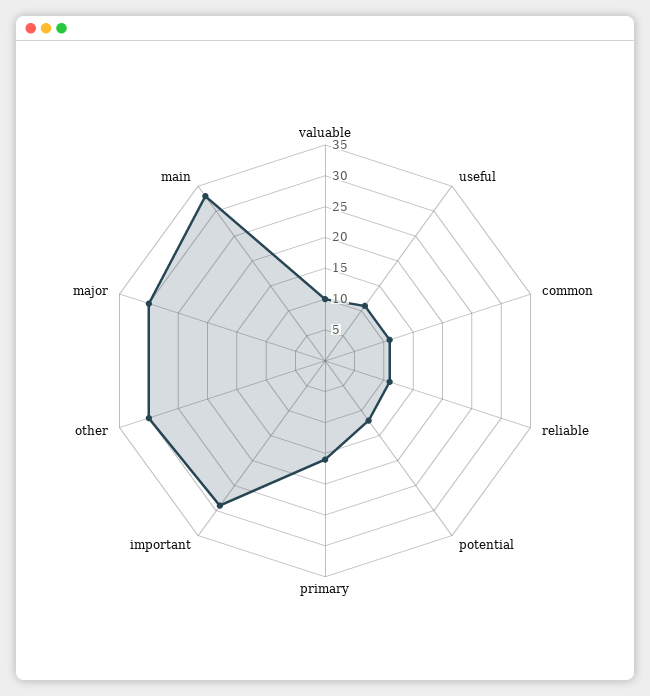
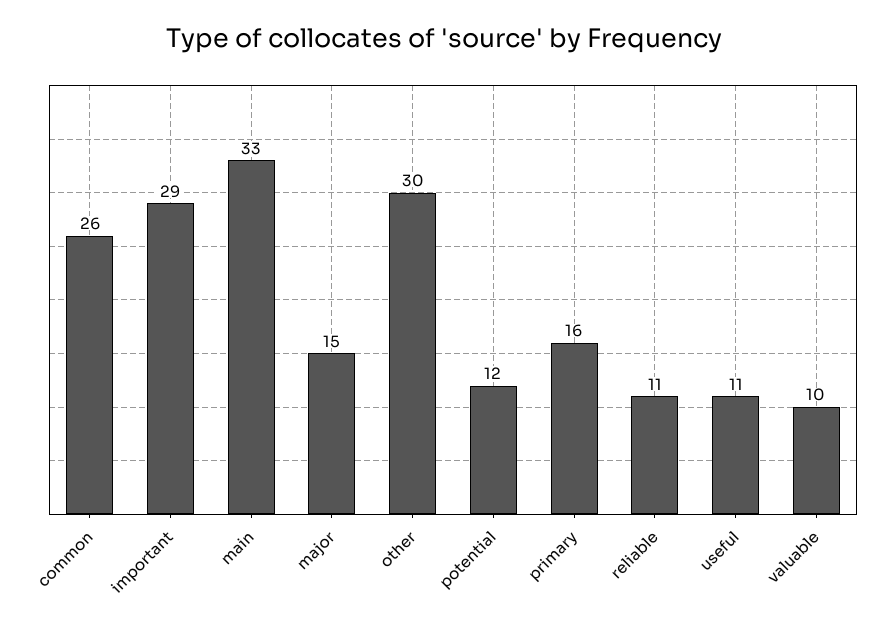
  {
    "valuable": 10,
    "useful": 11,
-   "common": 10,
+   "common": 26,
    "reliable": 11,
    "potential": 12,
    "primary": 16,
    "important": 29,
    "other": 30,
-   "major": 30,
+   "major": 15,
    "main": 33
  }

